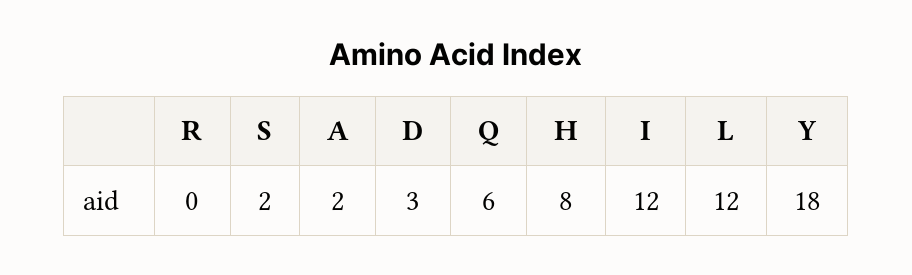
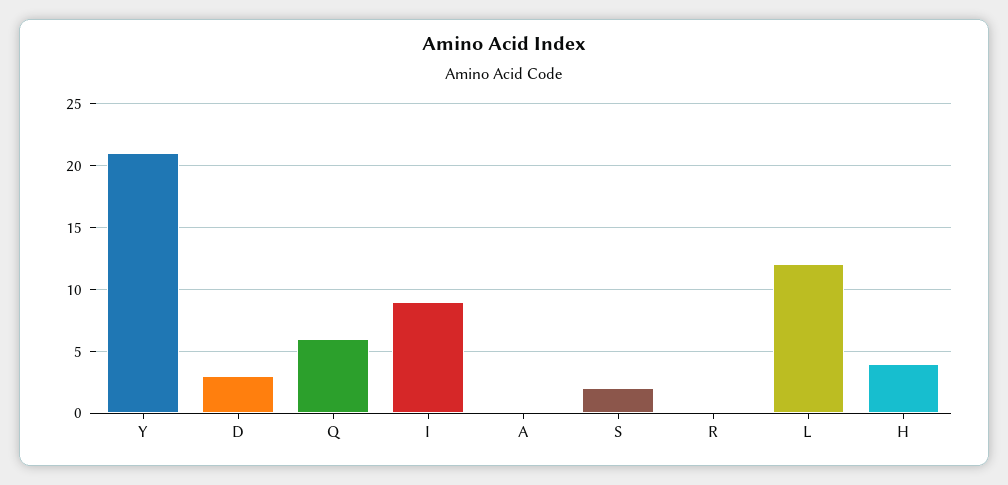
  {
    "R": 0,
    "S": 2,
-   "A": 2,
+   "A": 0,
    "D": 3,
    "Q": 6,
-   "H": 8,
+   "H": 4,
-   "I": 12,
+   "I": 9,
    "L": 12,
-   "Y": 18
+   "Y": 21
  }

